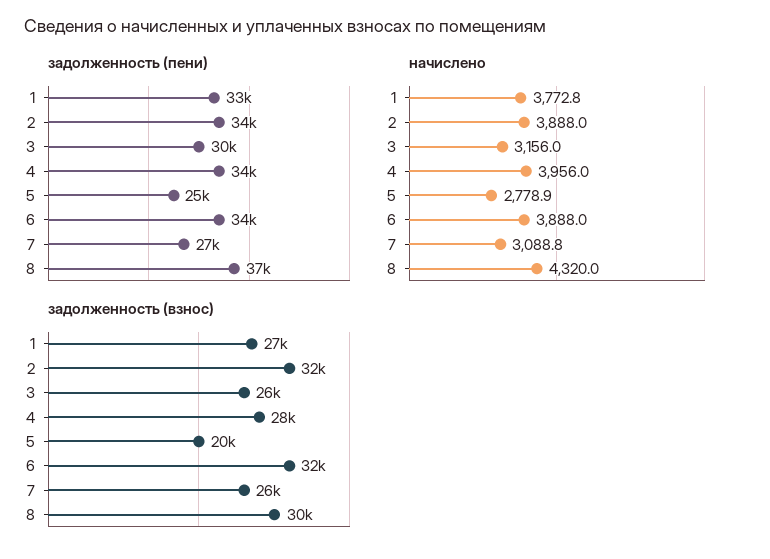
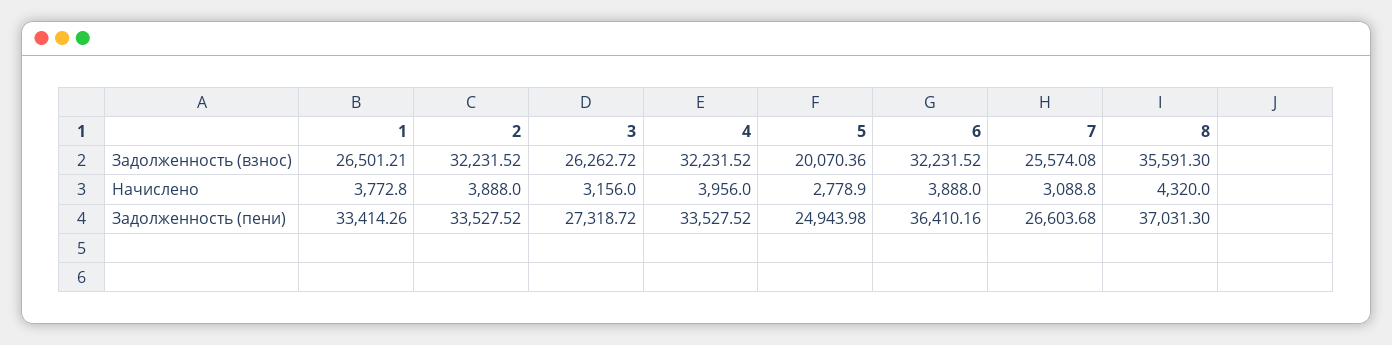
  {
    "задолженность (пени)": {
      "1": 33414.26,
      "2": 33527.52,
-     "3": 30000,
+     "3": 27318.72,
      "4": 33527.52,
      "5": 24943.98,
-     "6": 34000,
+     "6": 36410.16,
      "7": 26603.68,
      "8": 37031.3
    },
    "начислено": {
      "1": 3772.8,
      "2": 3888,
      "3": 3156,
      "4": 3956,
      "5": 2778.9,
      "6": 3888,
      "7": 3088.8,
      "8": 4320
    },
    "задолженность (взнос)": {
      "1": 26501.21,
      "2": 32231.52,
      "3": 26262.72,
-     "4": 28000,
+     "4": 32231.52,
      "5": 20070.36,
      "6": 32231.52,
      "7": 25574.08,
-     "8": 30000
+     "8": 35591.3
    }
  }

